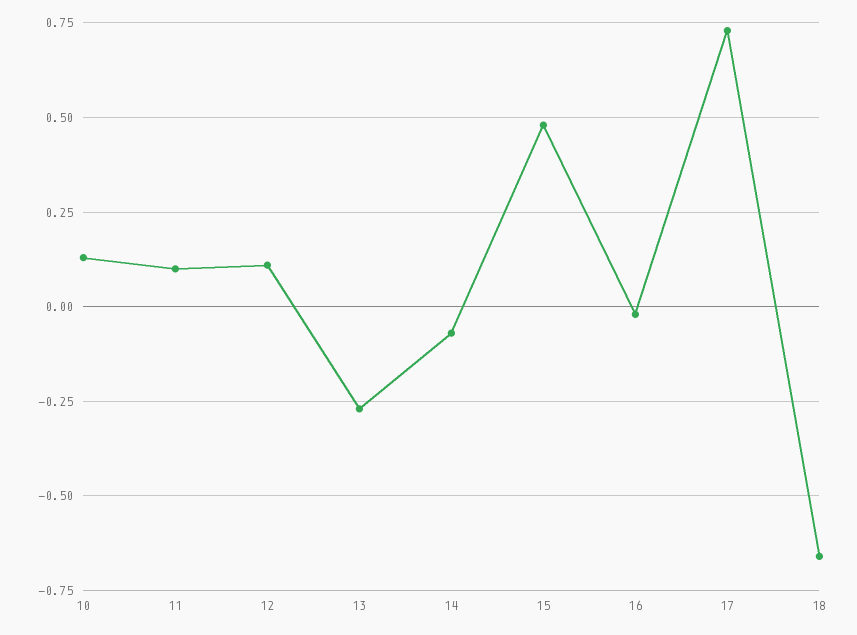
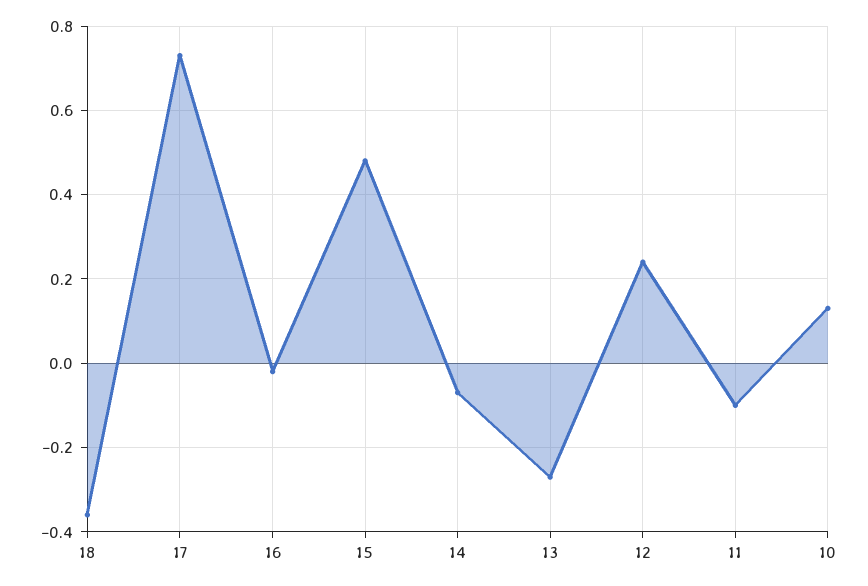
  {
    "10": 0.15,
-   "11": 0.1,
+   "11": -0.1,
-   "12": 0.1,
+   "12": 0.25,
    "13": -0.25,
    "14": -0.05,
    "15": 0.5,
    "16": 0,
    "17": 0.75,
-   "18": -0.65
+   "18": -0.35
  }

